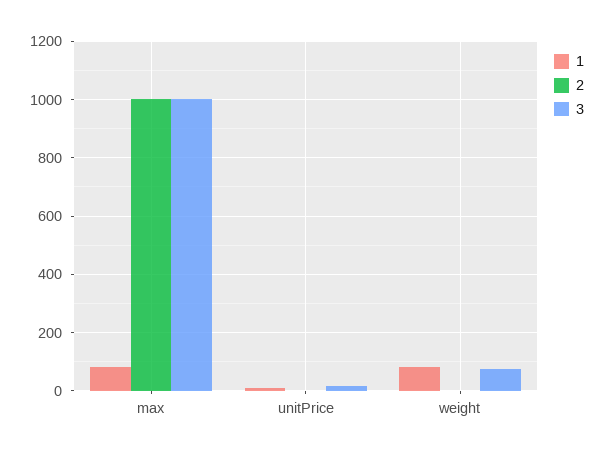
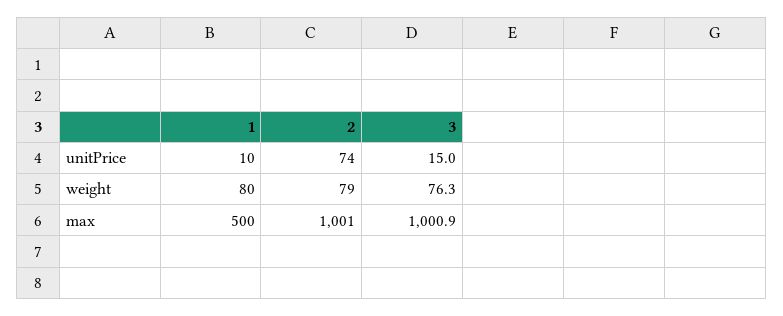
  {
    "1": {
-     "max": 75,
+     "max": 500,
      "unitPrice": 10,
      "weight": 80
    },
    "2": {
      "max": 1001,
-     "unitPrice": 0,
+     "unitPrice": 74,
-     "weight": 0
+     "weight": 79
    },
    "3": {
      "max": 1000.9,
      "unitPrice": 15,
      "weight": 76.3
    }
  }

